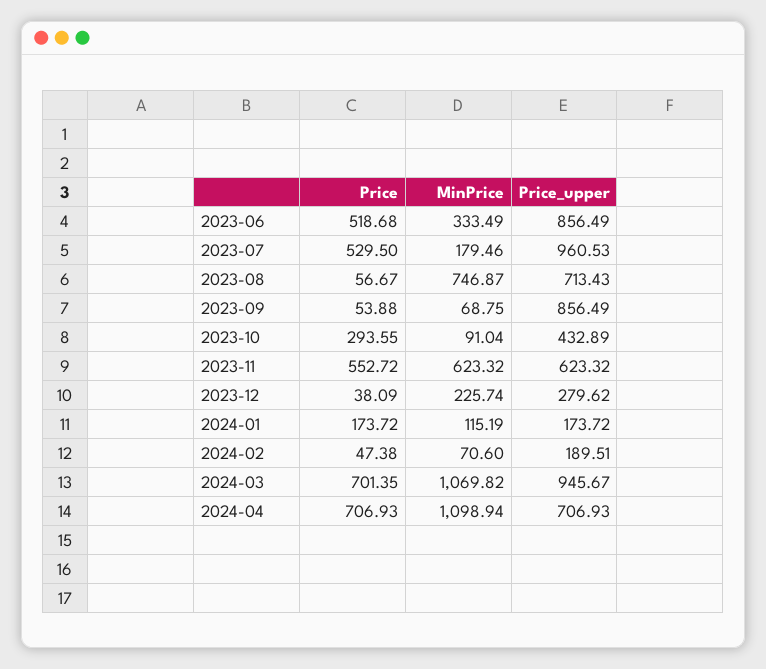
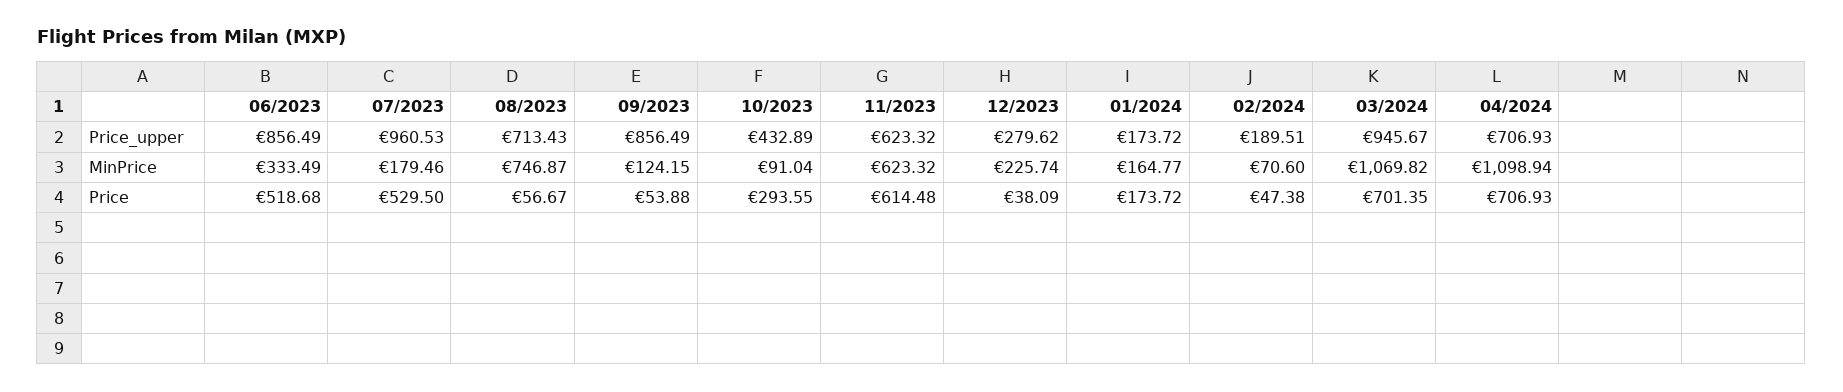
  {
    "Price": {
      "2023-06": 518.68,
      "2023-07": 529.5,
      "2023-08": 56.67,
      "2023-09": 53.88,
      "2023-10": 293.55,
-     "2023-11": 552.72,
+     "2023-11": 614.48,
      "2023-12": 38.09,
      "2024-01": 173.72,
      "2024-02": 47.38,
      "2024-03": 701.35,
      "2024-04": 706.93
    },
    "MinPrice": {
      "2023-06": 333.49,
      "2023-07": 179.46,
      "2023-08": 746.87,
-     "2023-09": 68.75,
+     "2023-09": 124.15,
      "2023-10": 91.04,
      "2023-11": 623.32,
      "2023-12": 225.74,
-     "2024-01": 115.19,
+     "2024-01": 164.77,
      "2024-02": 70.6,
      "2024-03": 1069.82,
      "2024-04": 1098.94
    },
    "Price_upper": {
      "2023-06": 856.49,
      "2023-07": 960.53,
      "2023-08": 713.43,
      "2023-09": 856.49,
      "2023-10": 432.89,
      "2023-11": 623.32,
      "2023-12": 279.62,
      "2024-01": 173.72,
      "2024-02": 189.51,
      "2024-03": 945.67,
      "2024-04": 706.93
    }
  }

